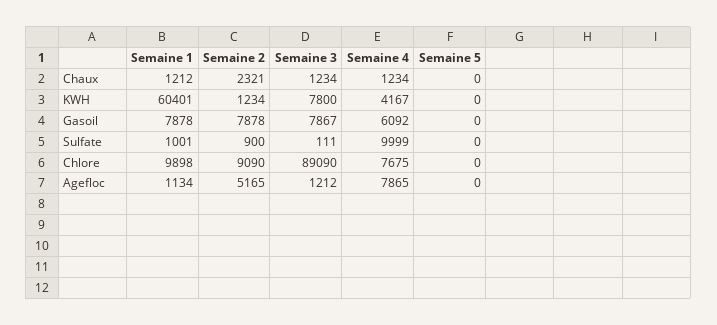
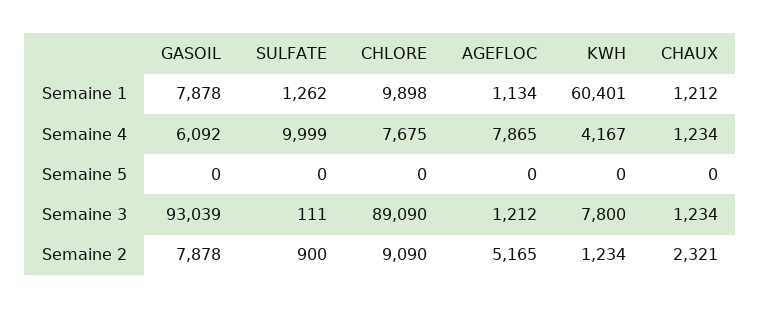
  {
    "Semaine 1": {
      "Chaux": 1212,
      "KWH": 60401,
      "Gasoil": 7878,
-     "Sulfate": 1001,
+     "Sulfate": 1262,
      "Chlore": 9898,
      "Agefloc": 1134
    },
    "Semaine 2": {
      "Chaux": 2321,
      "KWH": 1234,
      "Gasoil": 7878,
      "Sulfate": 900,
      "Chlore": 9090,
      "Agefloc": 5165
    },
    "Semaine 3": {
      "Chaux": 1234,
      "KWH": 7800,
-     "Gasoil": 7867,
+     "Gasoil": 93039,
      "Sulfate": 111,
      "Chlore": 89090,
      "Agefloc": 1212
    },
    "Semaine 4": {
      "Chaux": 1234,
      "KWH": 4167,
      "Gasoil": 6092,
      "Sulfate": 9999,
      "Chlore": 7675,
      "Agefloc": 7865
    },
    "Semaine 5": {
      "Chaux": 0,
      "KWH": 0,
      "Gasoil": 0,
      "Sulfate": 0,
      "Chlore": 0,
      "Agefloc": 0
    }
  }

